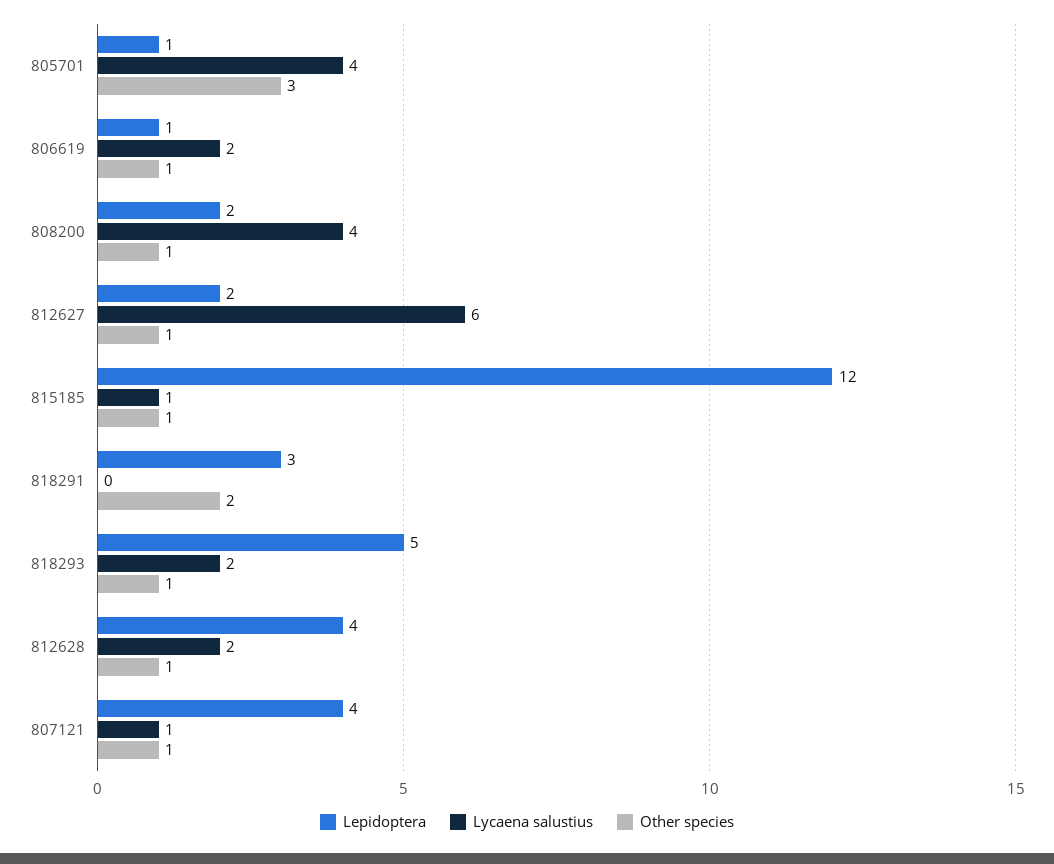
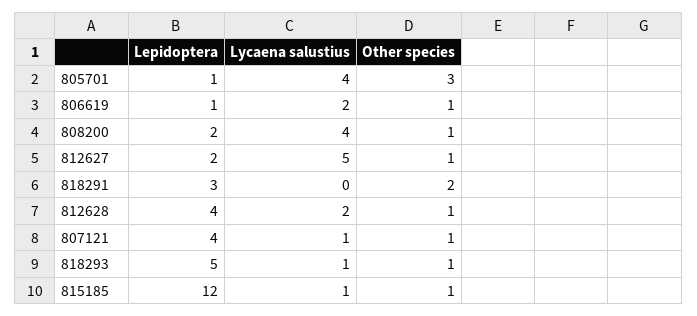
  {
    "Lepidoptera": {
      "805701": 1,
      "806619": 1,
      "808200": 2,
      "812627": 2,
      "815185": 12,
      "818291": 3,
      "818293": 5,
      "812628": 4,
      "807121": 4
    },
    "Lycaena salustius": {
      "805701": 4,
      "806619": 2,
      "808200": 4,
-     "812627": 6,
+     "812627": 5,
      "815185": 1,
      "818291": 0,
-     "818293": 2,
+     "818293": 1,
      "812628": 2,
      "807121": 1
    },
    "Other species": {
      "805701": 3,
      "806619": 1,
      "808200": 1,
      "812627": 1,
      "815185": 1,
      "818291": 2,
      "818293": 1,
      "812628": 1,
      "807121": 1
    }
  }

